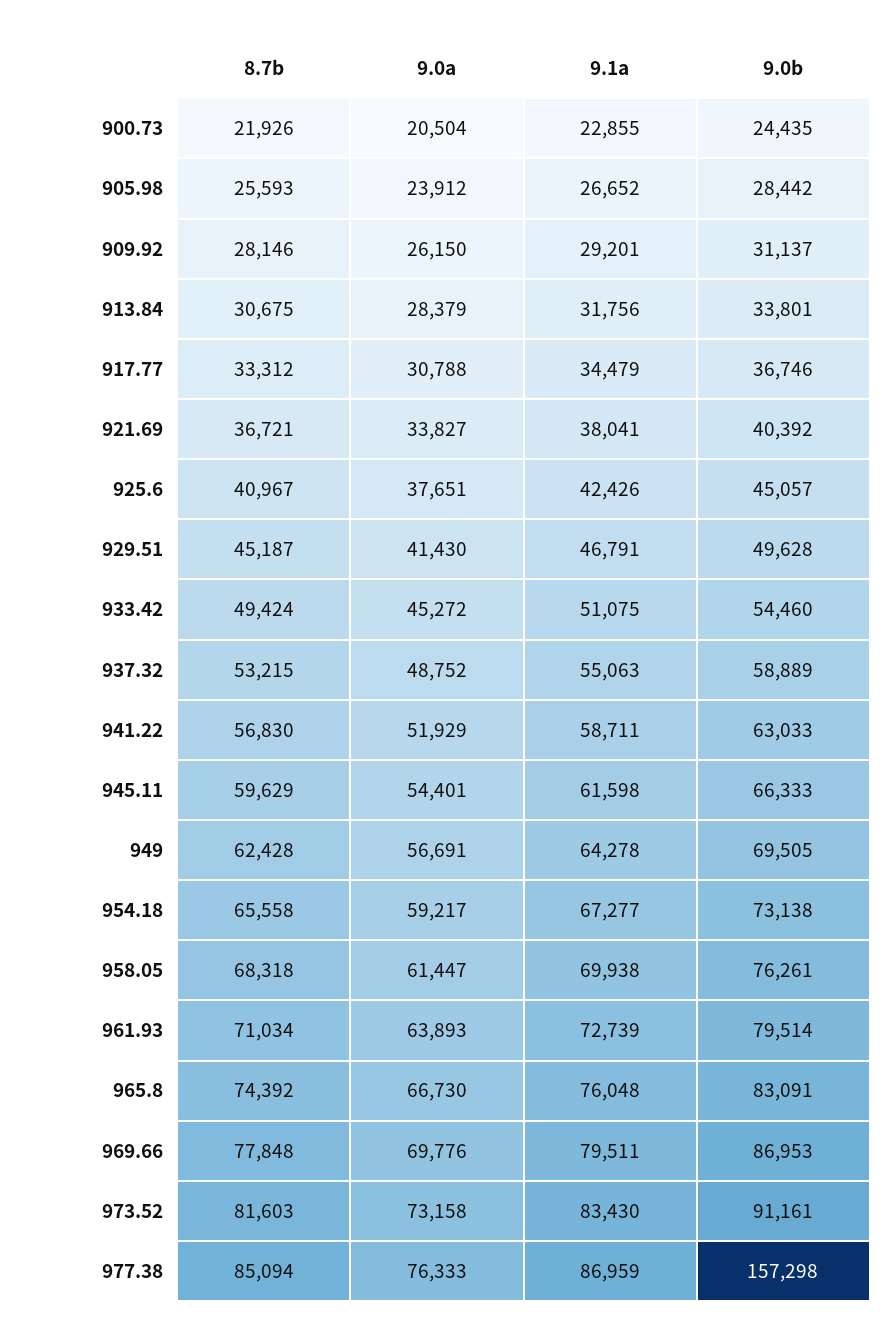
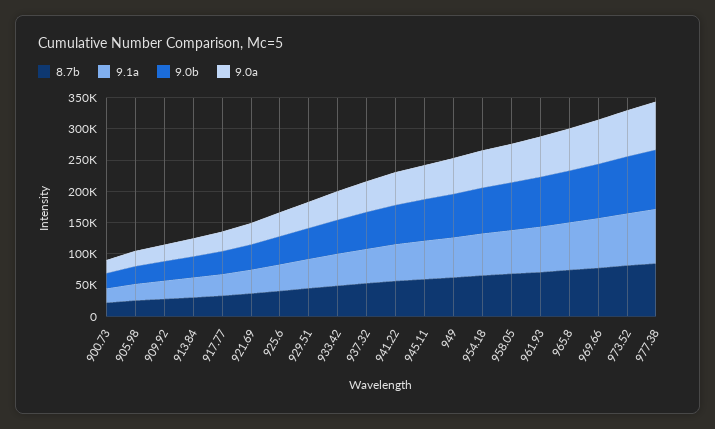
  {
    "8.7b": {
      "900.73": 21926,
      "905.98": 25593,
      "909.92": 28146,
      "913.84": 30675,
      "917.77": 33312,
      "921.69": 36721,
      "925.6": 40967,
      "929.51": 45187,
      "933.42": 49424,
      "937.32": 53215,
      "941.22": 56830,
      "945.11": 59629,
      "949": 62428,
      "954.18": 65558,
      "958.05": 68318,
      "961.93": 71034,
      "965.8": 74392,
      "969.66": 77848,
      "973.52": 81603,
      "977.38": 85094
    },
    "9.0a": {
      "900.73": 20504,
      "905.98": 23912,
      "909.92": 26150,
      "913.84": 28379,
      "917.77": 30788,
      "921.69": 33827,
      "925.6": 37651,
      "929.51": 41430,
      "933.42": 45272,
      "937.32": 48752,
      "941.22": 51929,
      "945.11": 54401,
      "949": 56691,
      "954.18": 59217,
      "958.05": 61447,
      "961.93": 63893,
      "965.8": 66730,
      "969.66": 69776,
      "973.52": 73158,
      "977.38": 76333
    },
    "9.1a": {
      "900.73": 22855,
      "905.98": 26652,
      "909.92": 29201,
      "913.84": 31756,
      "917.77": 34479,
      "921.69": 38041,
      "925.6": 42426,
      "929.51": 46791,
      "933.42": 51075,
      "937.32": 55063,
      "941.22": 58711,
      "945.11": 61598,
      "949": 64278,
      "954.18": 67277,
      "958.05": 69938,
      "961.93": 72739,
      "965.8": 76048,
      "969.66": 79511,
      "973.52": 83430,
      "977.38": 86959
    },
    "9.0b": {
      "900.73": 24435,
      "905.98": 28442,
      "909.92": 31137,
      "913.84": 33801,
      "917.77": 36746,
      "921.69": 40392,
      "925.6": 45057,
      "929.51": 49628,
      "933.42": 54460,
      "937.32": 58889,
      "941.22": 63033,
      "945.11": 66333,
      "949": 69505,
      "954.18": 73138,
      "958.05": 76261,
      "961.93": 79514,
      "965.8": 83091,
      "969.66": 86953,
      "973.52": 91161,
-     "977.38": 157298
+     "977.38": 100000
    }
  }

